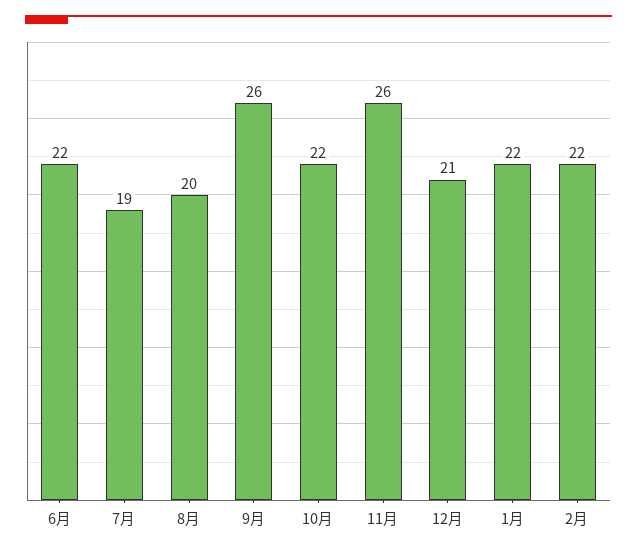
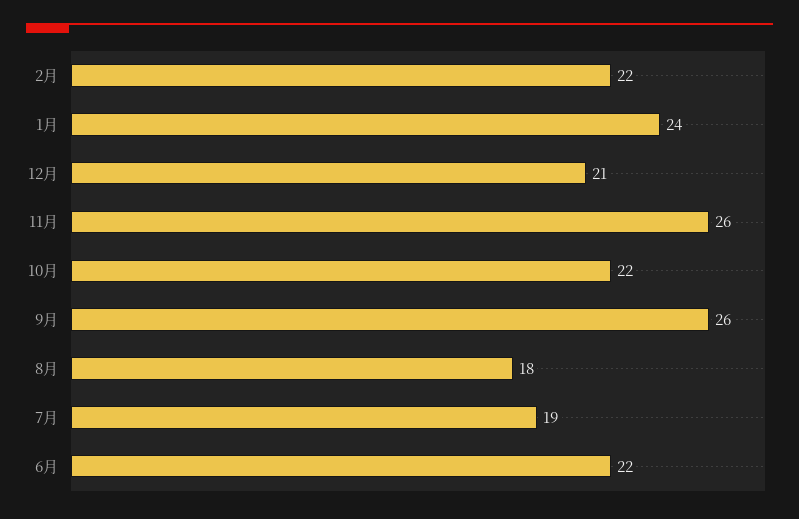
  {
    "6月": 22,
    "7月": 19,
-   "8月": 20,
+   "8月": 18,
    "9月": 26,
    "10月": 22,
    "11月": 26,
    "12月": 21,
-   "1月": 22,
+   "1月": 24,
    "2月": 22
  }

